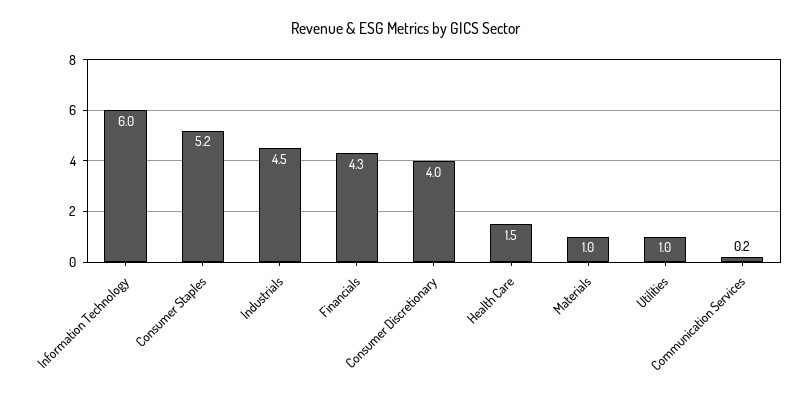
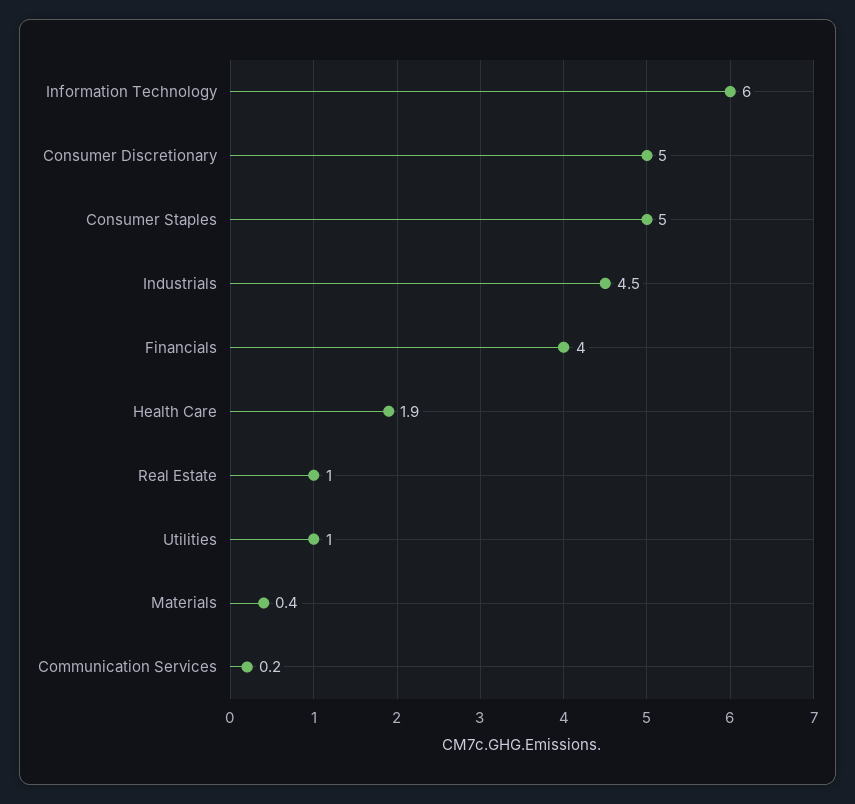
  {
    "Information Technology": 6,
-   "Consumer Staples": 5.2,
+   "Consumer Staples": 5,
    "Industrials": 4.5,
-   "Financials": 4.3,
+   "Financials": 4,
-   "Consumer Discretionary": 4,
+   "Consumer Discretionary": 5,
-   "Health Care": 1.5,
+   "Health Care": 1.9,
-   "Materials": 1,
+   "Materials": 0.4,
    "Utilities": 1,
-   "Communication Services": 0.2
+   "Communication Services": 0.2,
+   "Real Estate": 1
  }

